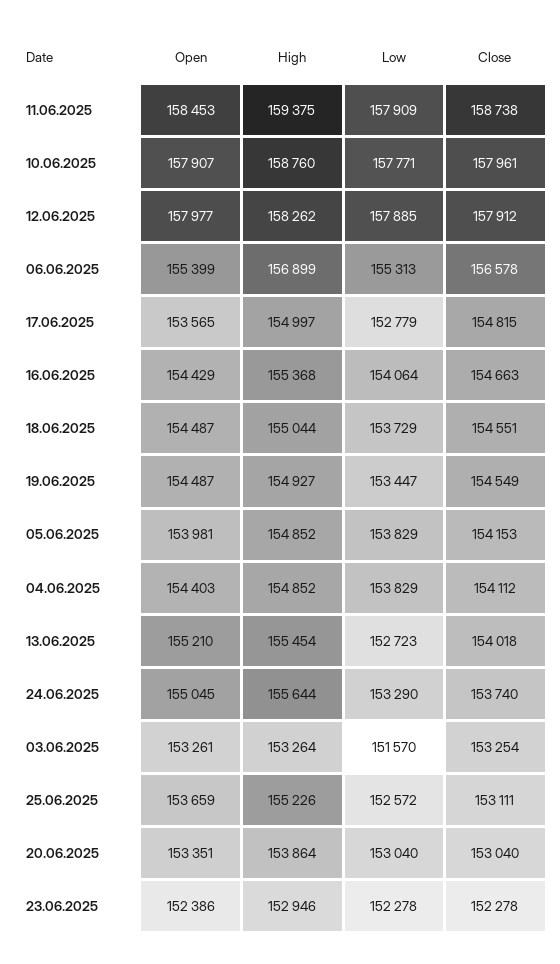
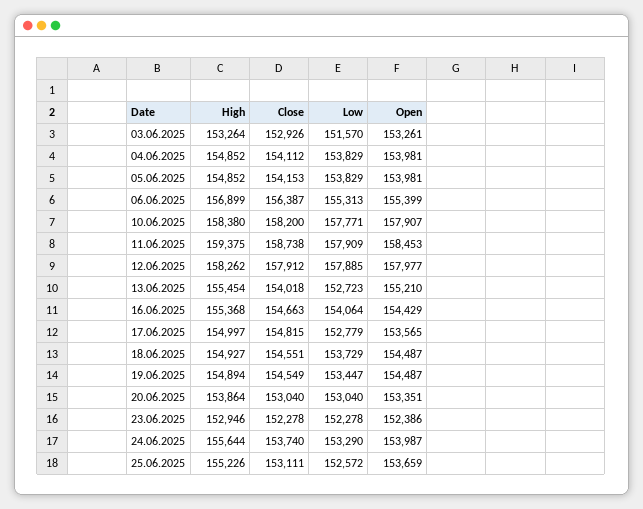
  {
    "Open": {
      "11.06.2025": 158453,
      "10.06.2025": 157907,
      "12.06.2025": 157977,
      "06.06.2025": 155399,
      "17.06.2025": 153565,
      "16.06.2025": 154429,
      "18.06.2025": 154487,
      "19.06.2025": 154487,
      "05.06.2025": 153981,
-     "04.06.2025": 154403,
+     "04.06.2025": 153981,
      "13.06.2025": 155210,
-     "24.06.2025": 155045,
+     "24.06.2025": 153987,
      "03.06.2025": 153261,
      "25.06.2025": 153659,
      "20.06.2025": 153351,
      "23.06.2025": 152386
    },
    "High": {
      "11.06.2025": 159375,
-     "10.06.2025": 158760,
+     "10.06.2025": 158380,
      "12.06.2025": 158262,
      "06.06.2025": 156899,
      "17.06.2025": 154997,
      "16.06.2025": 155368,
-     "18.06.2025": 155044,
+     "18.06.2025": 154927,
-     "19.06.2025": 154927,
+     "19.06.2025": 154894,
      "05.06.2025": 154852,
      "04.06.2025": 154852,
      "13.06.2025": 155454,
      "24.06.2025": 155644,
      "03.06.2025": 153264,
      "25.06.2025": 155226,
      "20.06.2025": 153864,
      "23.06.2025": 152946
    },
    "Low": {
      "11.06.2025": 157909,
      "10.06.2025": 157771,
      "12.06.2025": 157885,
      "06.06.2025": 155313,
      "17.06.2025": 152779,
      "16.06.2025": 154064,
      "18.06.2025": 153729,
      "19.06.2025": 153447,
      "05.06.2025": 153829,
      "04.06.2025": 153829,
      "13.06.2025": 152723,
      "24.06.2025": 153290,
      "03.06.2025": 151570,
      "25.06.2025": 152572,
      "20.06.2025": 153040,
      "23.06.2025": 152278
    },
    "Close": {
      "11.06.2025": 158738,
-     "10.06.2025": 157961,
+     "10.06.2025": 158200,
      "12.06.2025": 157912,
-     "06.06.2025": 156578,
+     "06.06.2025": 156387,
      "17.06.2025": 154815,
      "16.06.2025": 154663,
      "18.06.2025": 154551,
      "19.06.2025": 154549,
      "05.06.2025": 154153,
      "04.06.2025": 154112,
      "13.06.2025": 154018,
      "24.06.2025": 153740,
-     "03.06.2025": 153254,
+     "03.06.2025": 152926,
      "25.06.2025": 153111,
      "20.06.2025": 153040,
      "23.06.2025": 152278
    }
  }

